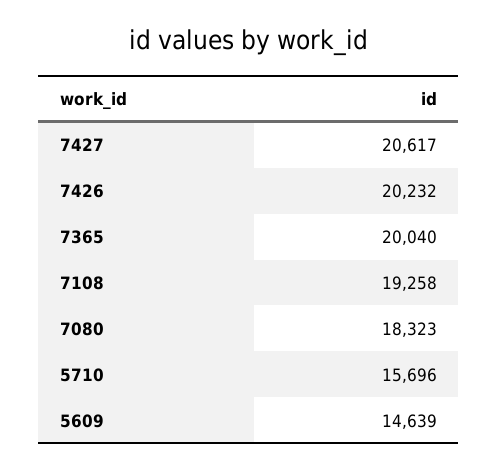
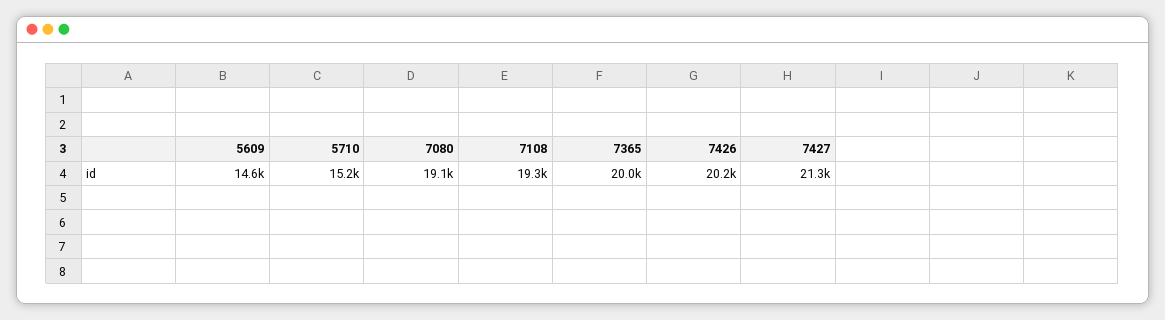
  {
-   "7427": 20617,
+   "7427": 21300,
    "7426": 20232,
    "7365": 20040,
    "7108": 19258,
-   "7080": 18323,
+   "7080": 19100,
-   "5710": 15696,
+   "5710": 15200,
    "5609": 14639
  }

